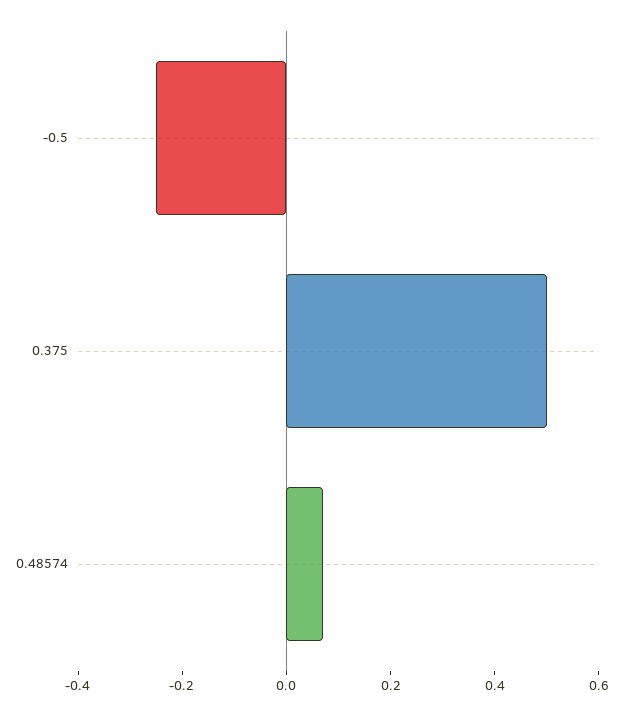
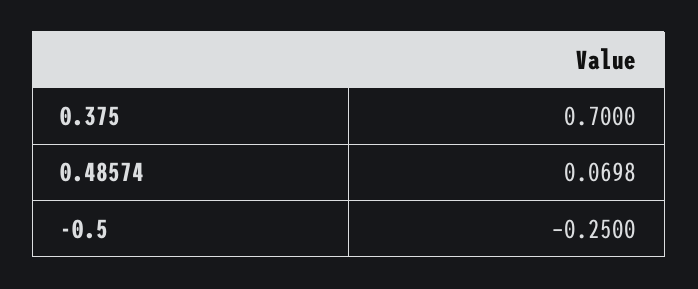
  {
    "-0.5": -0.25,
-   "0.375": 0.5,
+   "0.375": 0.7,
    "0.48574": 0.0698
  }

